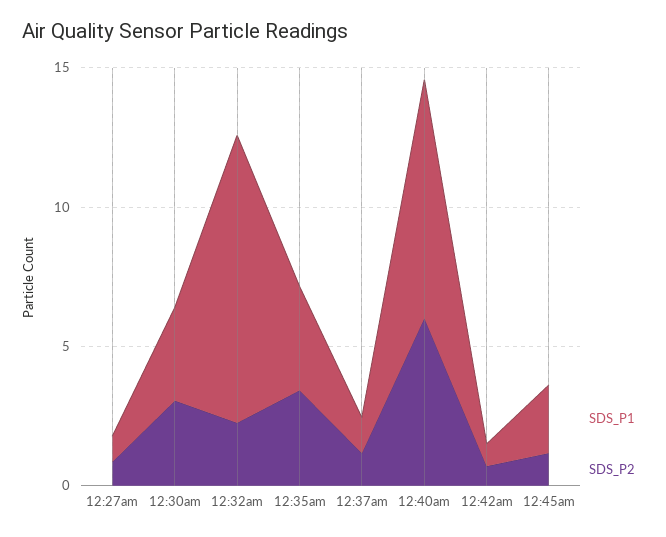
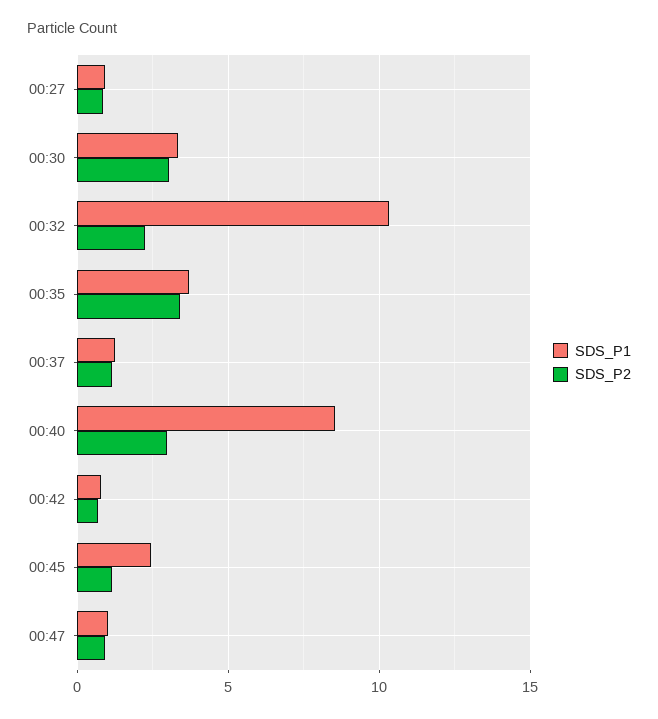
  {
    "SDS_P1": {
      "12:27am": 1,
      "12:30am": 3.5,
      "12:32am": 10.5,
      "12:35am": 3.5,
      "12:37am": 1.5,
      "12:40am": 8.5,
      "12:42am": 1,
-     "12:45am": 2.5
+     "12:45am": 2.5,
+     "00:47": 1
    },
    "SDS_P2": {
      "12:27am": 1,
      "12:30am": 3,
      "12:32am": 2.5,
      "12:35am": 3.5,
      "12:37am": 1,
-     "12:40am": 6,
+     "12:40am": 3,
      "12:42am": 0.5,
-     "12:45am": 1
+     "12:45am": 1,
+     "00:47": 1
    }
  }

